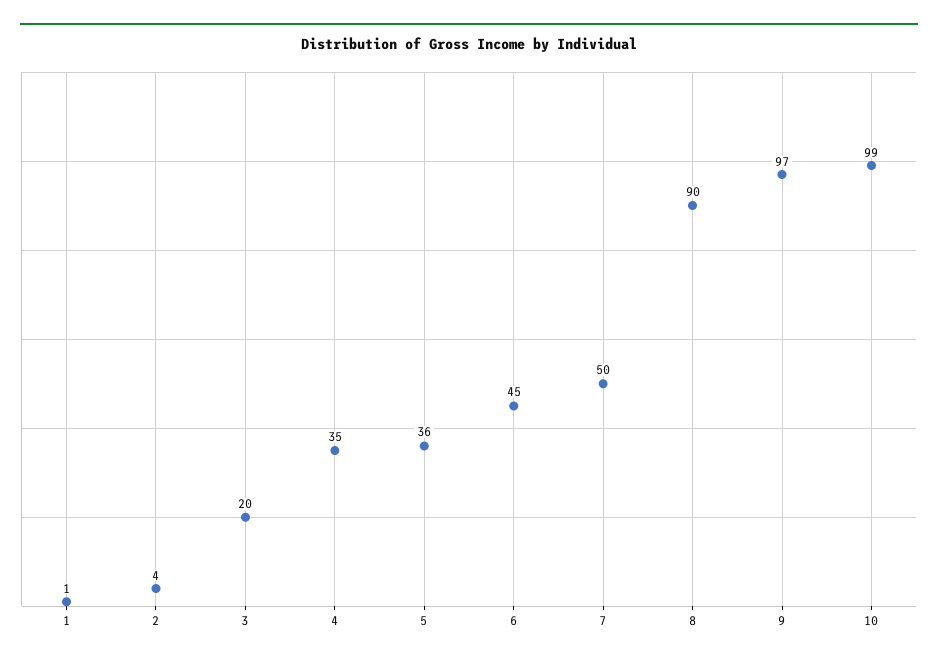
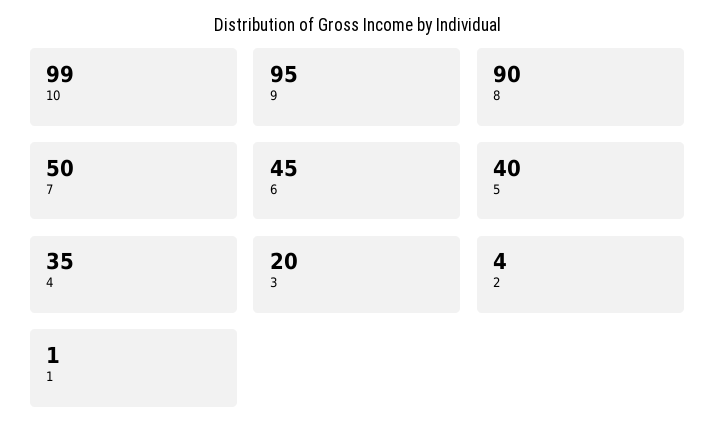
  {
    "1": 1,
    "2": 4,
    "3": 20,
    "4": 35,
-   "5": 36,
+   "5": 40,
    "6": 45,
    "7": 50,
    "8": 90,
-   "9": 97,
+   "9": 95,
    "10": 99
  }

